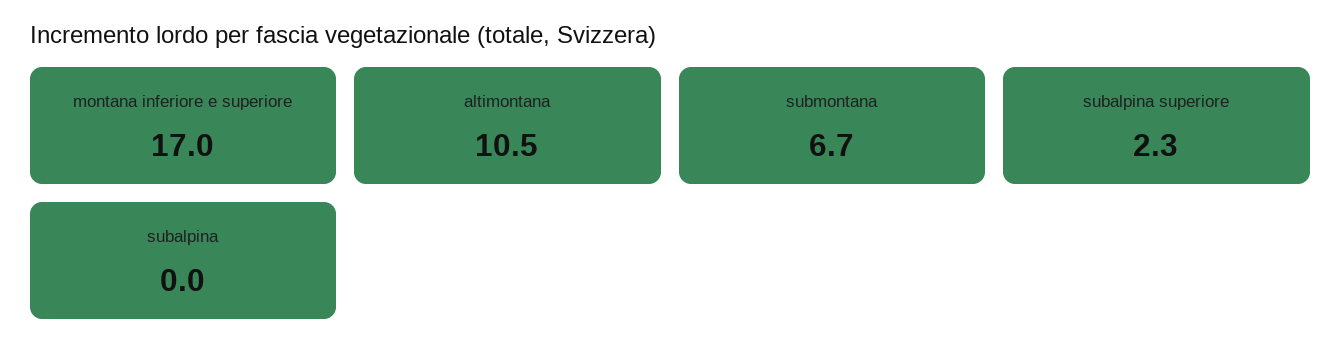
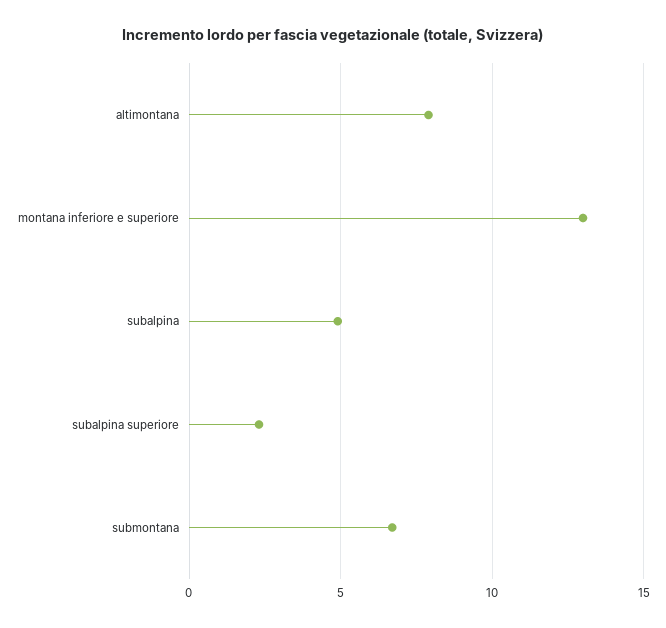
  {
-   "montana inferiore e superiore": 17,
+   "montana inferiore e superiore": 13,
-   "altimontana": 10.5,
+   "altimontana": 8,
    "submontana": 6.7,
    "subalpina superiore": 2.3,
-   "subalpina": 0
+   "subalpina": 5
  }

